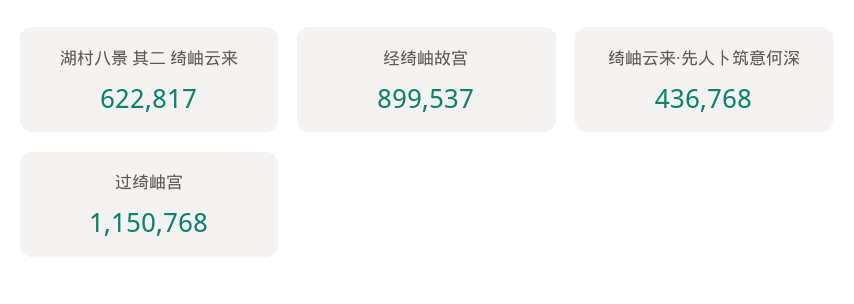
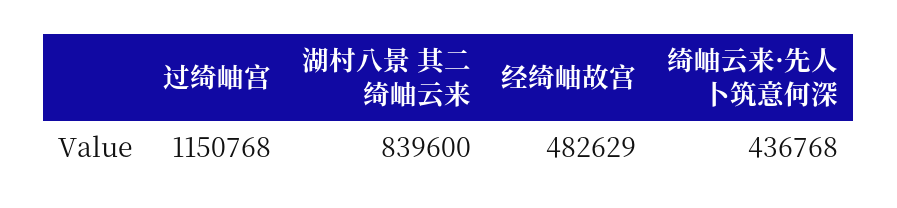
  {
-   "湖村八景 其二 绮岫云来": 622817,
+   "湖村八景 其二 绮岫云来": 839600,
-   "经绮岫故宫": 899537,
+   "经绮岫故宫": 482629,
    "绮岫云来·先人卜筑意何深": 436768,
    "过绮岫宫": 1150768
  }

